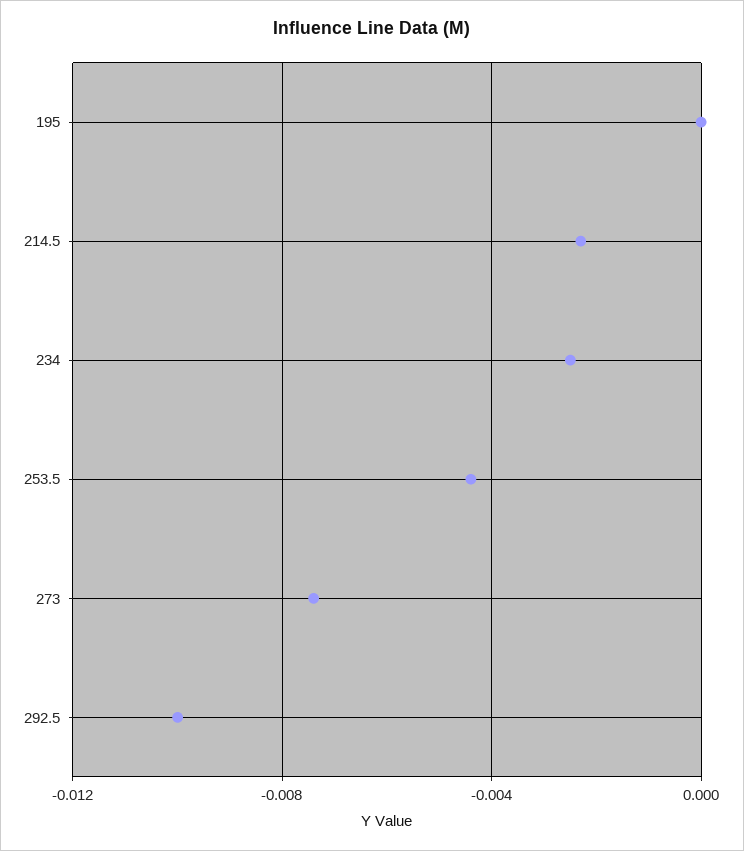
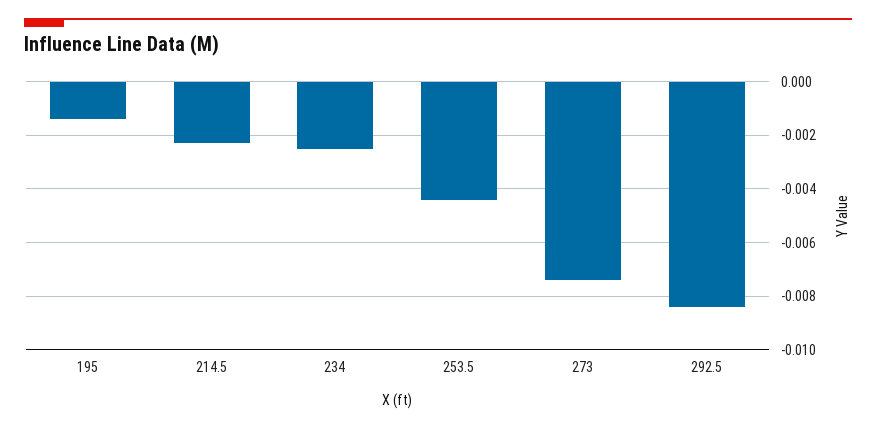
  {
-   "195": 0,
+   "195": -0.0015,
    "214.5": -0.0025,
    "234": -0.0025,
    "253.5": -0.0045,
    "273": -0.0075,
-   "292.5": -0.01
+   "292.5": -0.0085
  }

